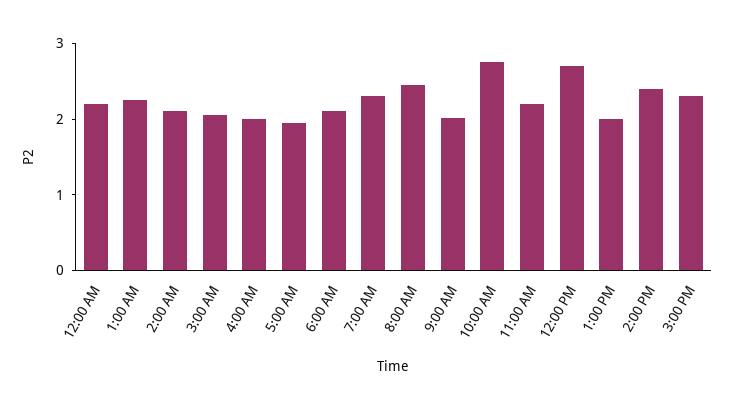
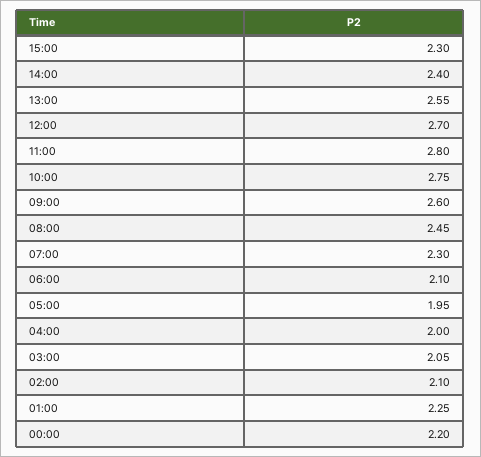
  {
    "12:00 AM": 2.2,
    "1:00 AM": 2.25,
    "2:00 AM": 2.1,
    "3:00 AM": 2.05,
    "4:00 AM": 2,
    "5:00 AM": 1.95,
    "6:00 AM": 2.1,
    "7:00 AM": 2.3,
    "8:00 AM": 2.45,
-   "9:00 AM": 2,
+   "9:00 AM": 2.6,
    "10:00 AM": 2.75,
-   "11:00 AM": 2.2,
+   "11:00 AM": 2.8,
    "12:00 PM": 2.7,
-   "1:00 PM": 2,
+   "1:00 PM": 2.55,
    "2:00 PM": 2.4,
    "3:00 PM": 2.3
  }

